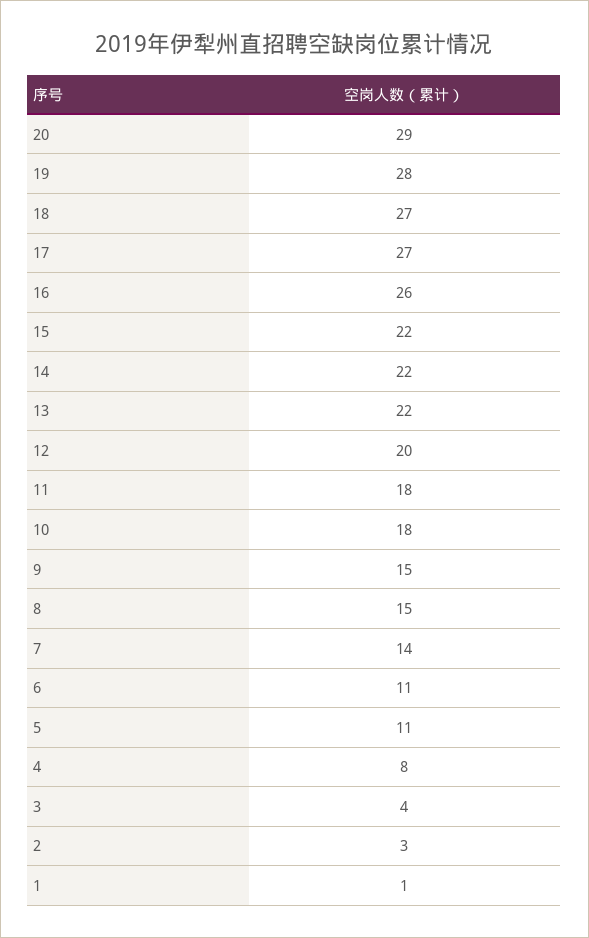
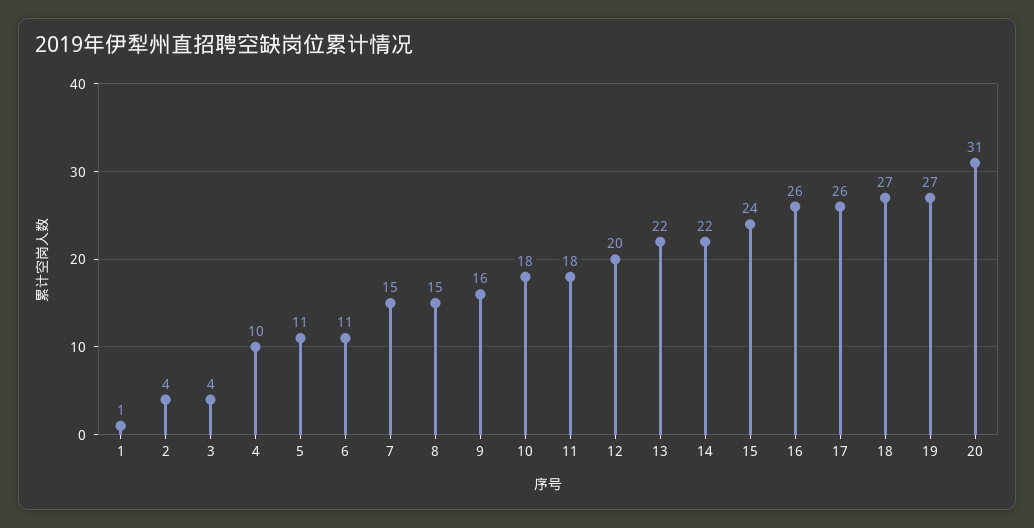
  {
-   "20": 29,
+   "20": 31,
-   "19": 28,
+   "19": 27,
    "18": 27,
-   "17": 27,
+   "17": 26,
    "16": 26,
-   "15": 22,
+   "15": 24,
    "14": 22,
    "13": 22,
    "12": 20,
    "11": 18,
    "10": 18,
-   "9": 15,
+   "9": 16,
    "8": 15,
-   "7": 14,
+   "7": 15,
    "6": 11,
    "5": 11,
-   "4": 8,
+   "4": 10,
    "3": 4,
-   "2": 3,
+   "2": 4,
    "1": 1
  }

